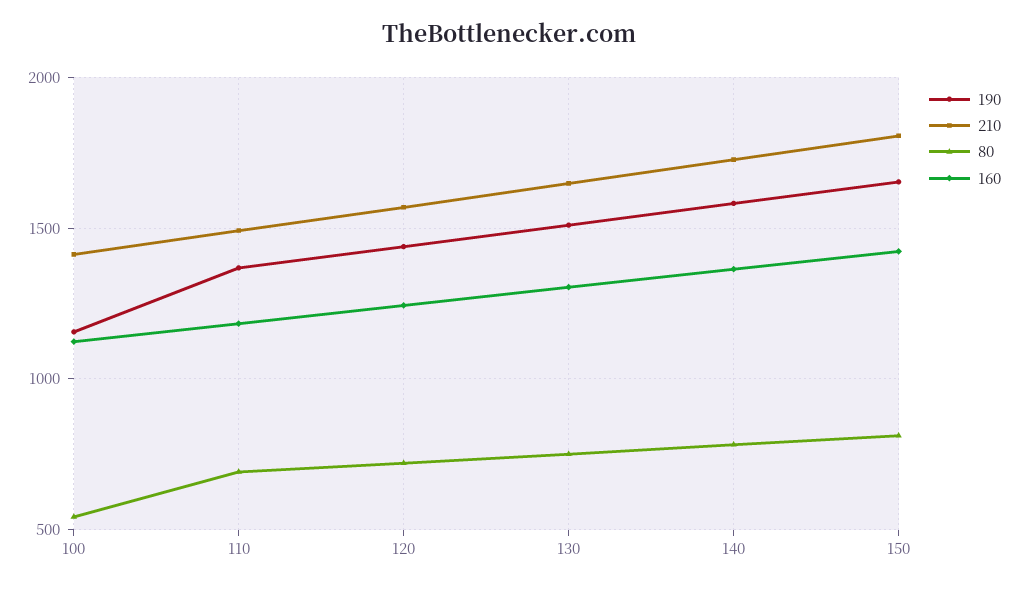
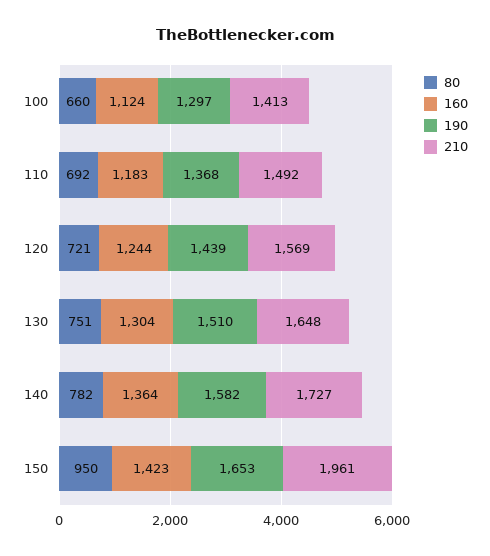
  {
    "190": {
-     "100": 1150,
+     "100": 1297,
      "110": 1368,
      "120": 1439,
      "130": 1510,
      "140": 1582,
      "150": 1653
    },
    "210": {
      "100": 1413,
      "110": 1492,
      "120": 1569,
      "130": 1648,
      "140": 1727,
-     "150": 1800
+     "150": 1961
    },
    "80": {
-     "100": 550,
+     "100": 660,
      "110": 692,
      "120": 721,
      "130": 751,
      "140": 782,
-     "150": 800
+     "150": 950
    },
    "160": {
      "100": 1124,
      "110": 1183,
      "120": 1244,
      "130": 1304,
      "140": 1364,
      "150": 1423
    }
  }

